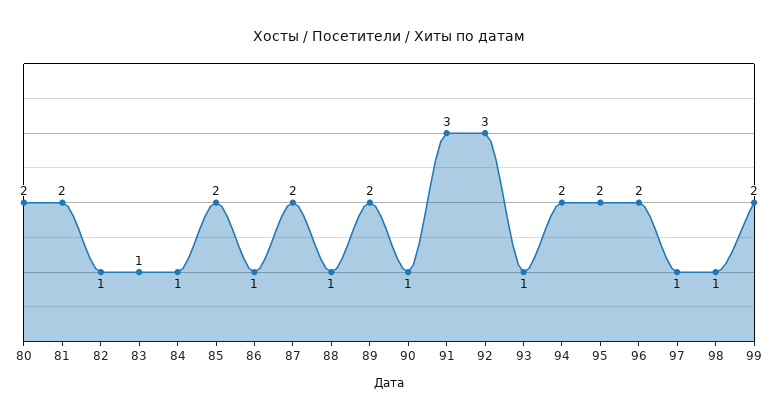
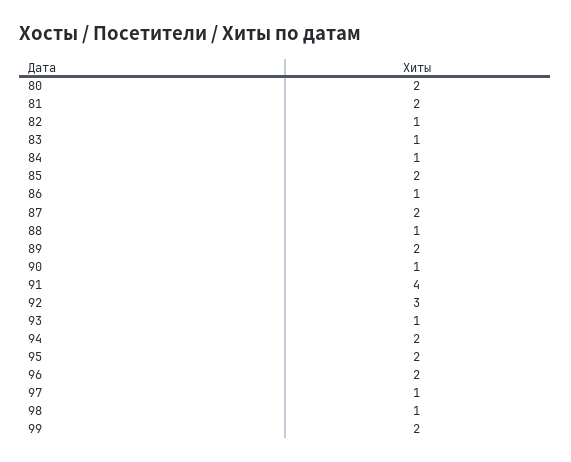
  {
    "80": 2,
    "81": 2,
    "82": 1,
    "83": 1,
    "84": 1,
    "85": 2,
    "86": 1,
    "87": 2,
    "88": 1,
    "89": 2,
    "90": 1,
-   "91": 3,
+   "91": 4,
    "92": 3,
    "93": 1,
    "94": 2,
    "95": 2,
    "96": 2,
    "97": 1,
    "98": 1,
    "99": 2
  }

